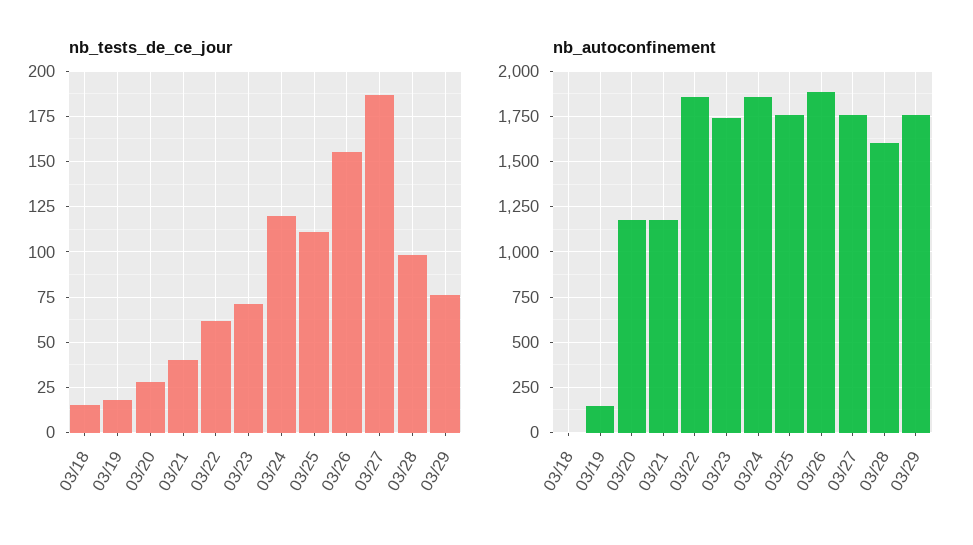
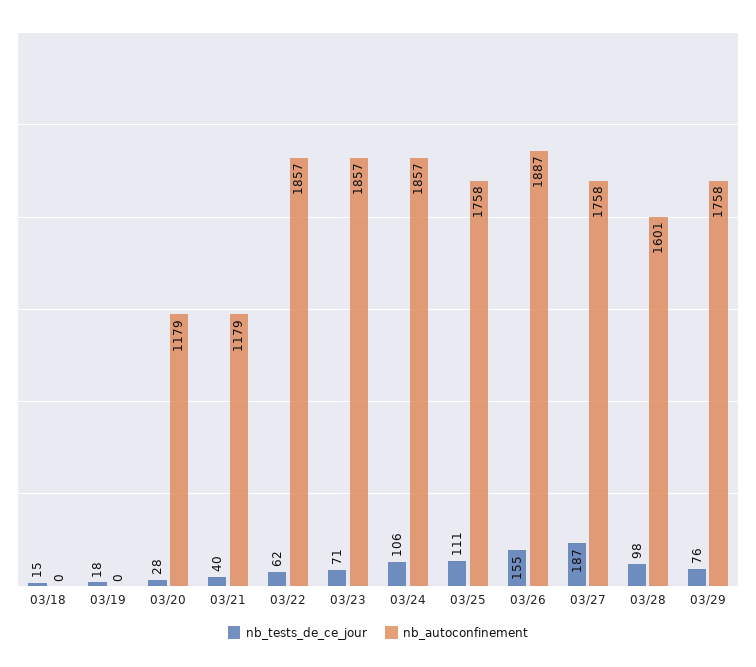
  {
    "nb_tests_de_ce_jour": {
      "03/18": 15,
      "03/19": 18,
      "03/20": 28,
      "03/21": 40,
      "03/22": 62,
      "03/23": 71,
-     "03/24": 120,
+     "03/24": 106,
      "03/25": 111,
      "03/26": 155,
      "03/27": 187,
      "03/28": 98,
      "03/29": 76
    },
    "nb_autoconfinement": {
      "03/18": 0,
-     "03/19": 150,
+     "03/19": 0,
      "03/20": 1179,
      "03/21": 1179,
      "03/22": 1857,
-     "03/23": 1750,
+     "03/23": 1857,
      "03/24": 1857,
      "03/25": 1758,
      "03/26": 1887,
      "03/27": 1758,
      "03/28": 1601,
      "03/29": 1758
    }
  }

